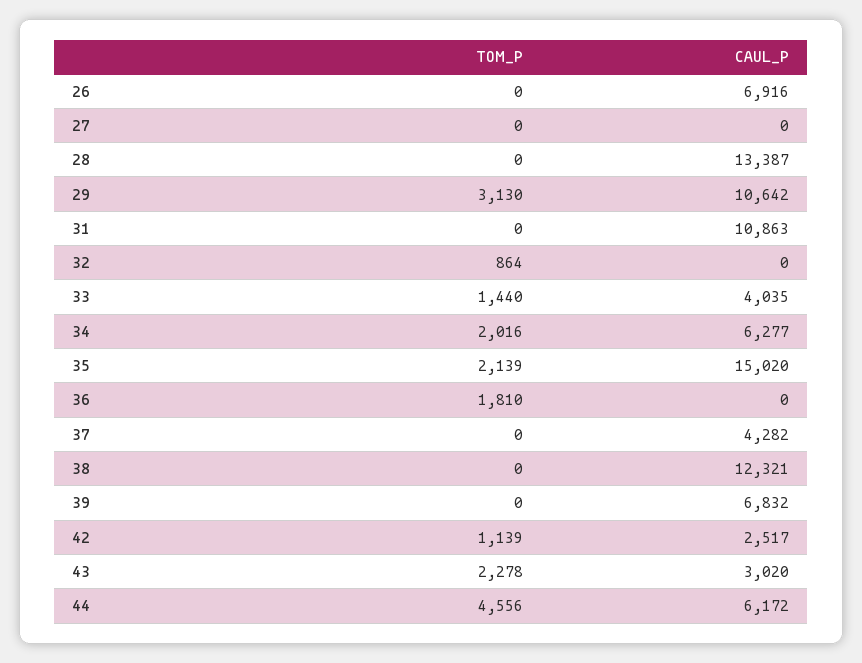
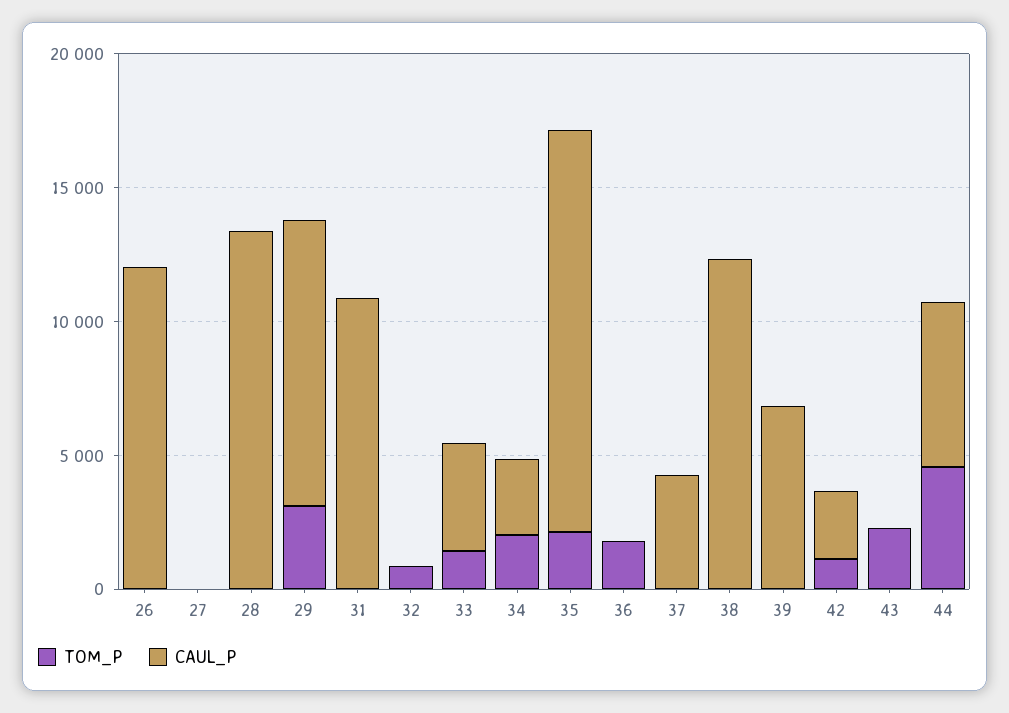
  {
    "TOM_P": {
      "26": 0,
      "27": 0,
      "28": 0,
      "29": 3130,
      "31": 0,
      "32": 864,
      "33": 1440,
      "34": 2016,
      "35": 2139,
      "36": 1810,
      "37": 0,
      "38": 0,
      "39": 0,
      "42": 1139,
      "43": 2278,
      "44": 4556
    },
    "CAUL_P": {
-     "26": 6916,
+     "26": 12000,
      "27": 0,
      "28": 13387,
      "29": 10642,
      "31": 10863,
      "32": 0,
      "33": 4035,
-     "34": 6277,
+     "34": 3000,
      "35": 15020,
      "36": 0,
      "37": 4282,
      "38": 12321,
      "39": 6832,
      "42": 2517,
-     "43": 3020,
+     "43": 0,
      "44": 6172
    }
  }

